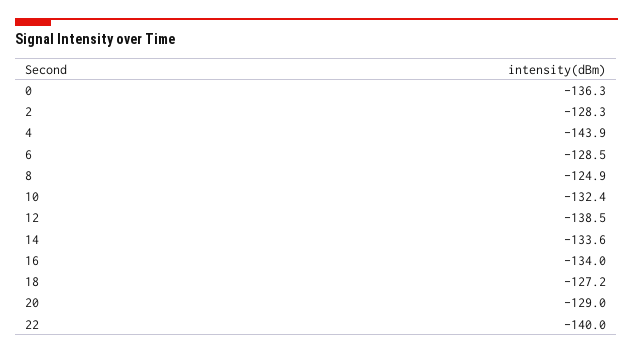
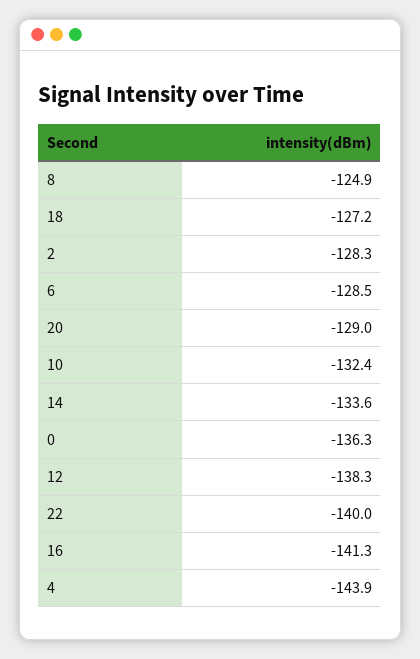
  {
    "0": -136.3,
    "2": -128.3,
    "4": -143.9,
    "6": -128.5,
    "8": -124.9,
    "10": -132.4,
-   "12": -138.5,
+   "12": -138.3,
    "14": -133.6,
-   "16": -134,
+   "16": -141.3,
    "18": -127.2,
    "20": -129,
    "22": -140
  }

